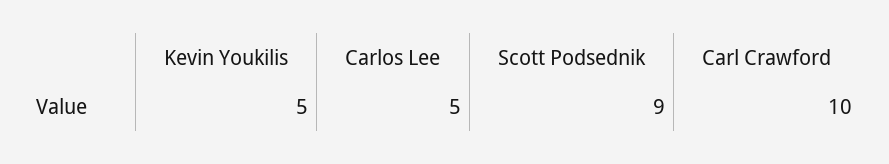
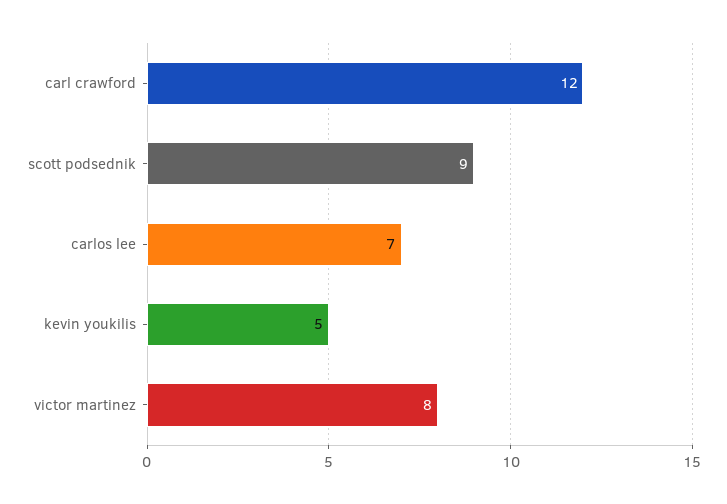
  {
    "Kevin Youkilis": 5,
-   "Carlos Lee": 5,
+   "Carlos Lee": 7,
    "Scott Podsednik": 9,
-   "Carl Crawford": 10
+   "Carl Crawford": 12,
+   "victor martinez": 8
  }

